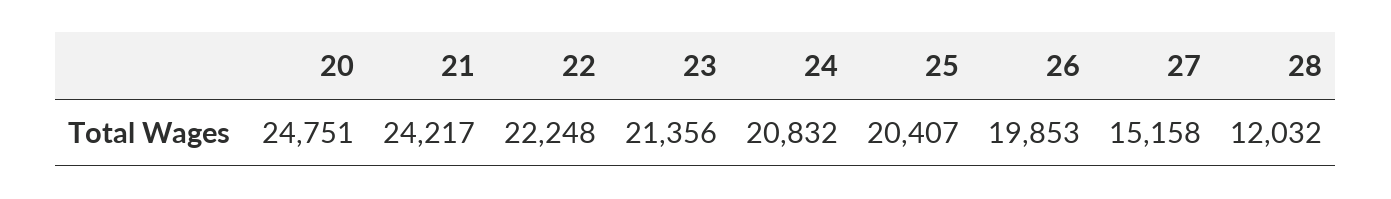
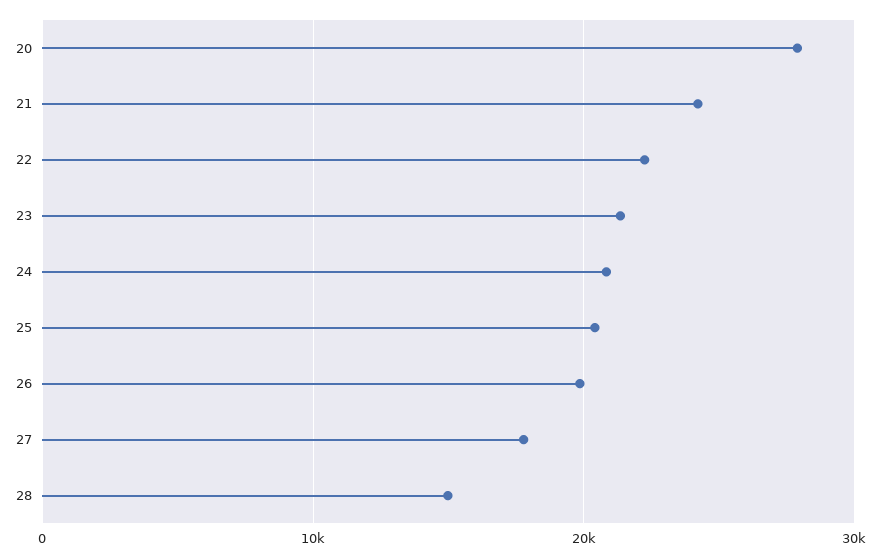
  {
-   "20": 24751,
+   "20": 28000,
    "21": 24217,
    "22": 22248,
    "23": 21356,
    "24": 20832,
    "25": 20407,
    "26": 19853,
-   "27": 15158,
+   "27": 18000,
-   "28": 12032
+   "28": 15000
  }

